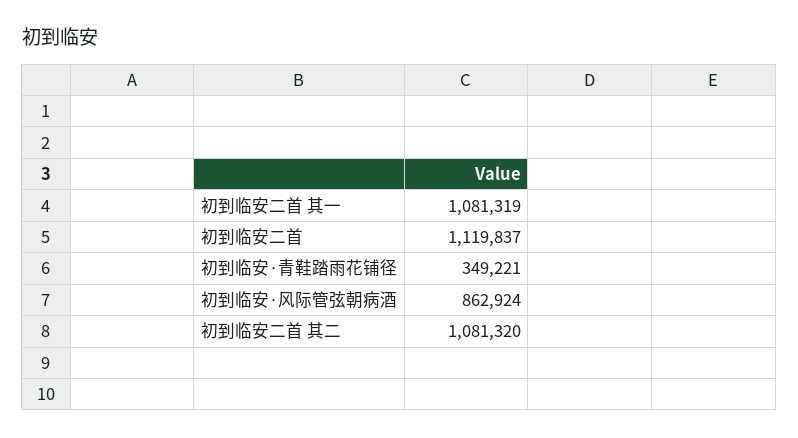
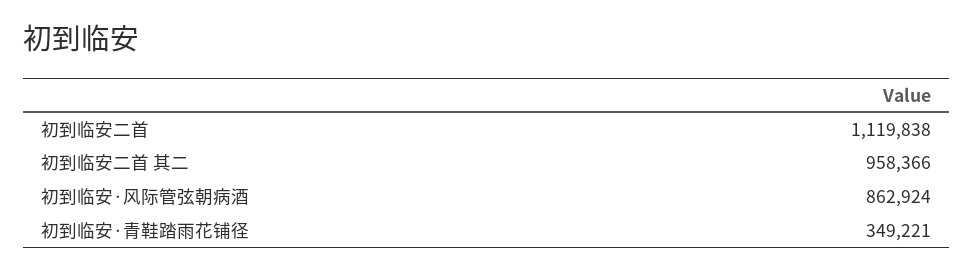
  {
-   "初到临安二首 其一": 1081319,
-   "初到临安二首": 1119837,
+   "初到临安二首": 1119838,
    "初到临安·青鞋踏雨花铺径": 349221,
    "初到临安·风际管弦朝病酒": 862924,
-   "初到临安二首 其二": 1081320
+   "初到临安二首 其二": 958366
  }

